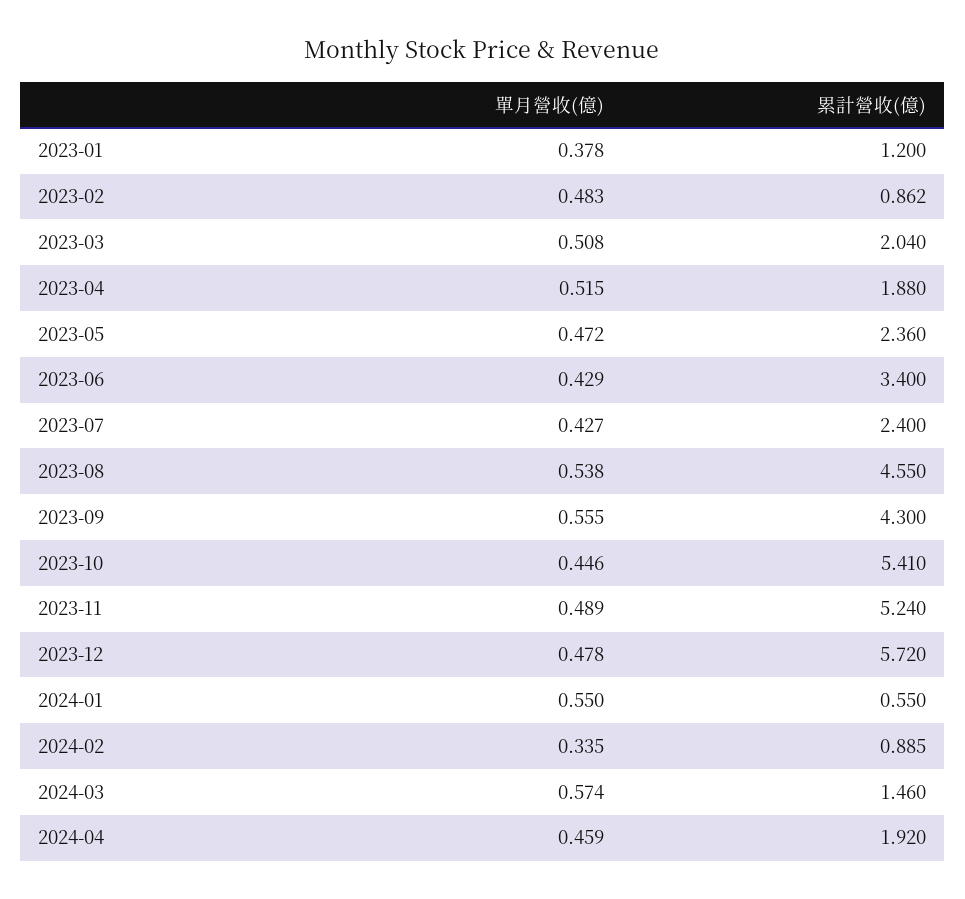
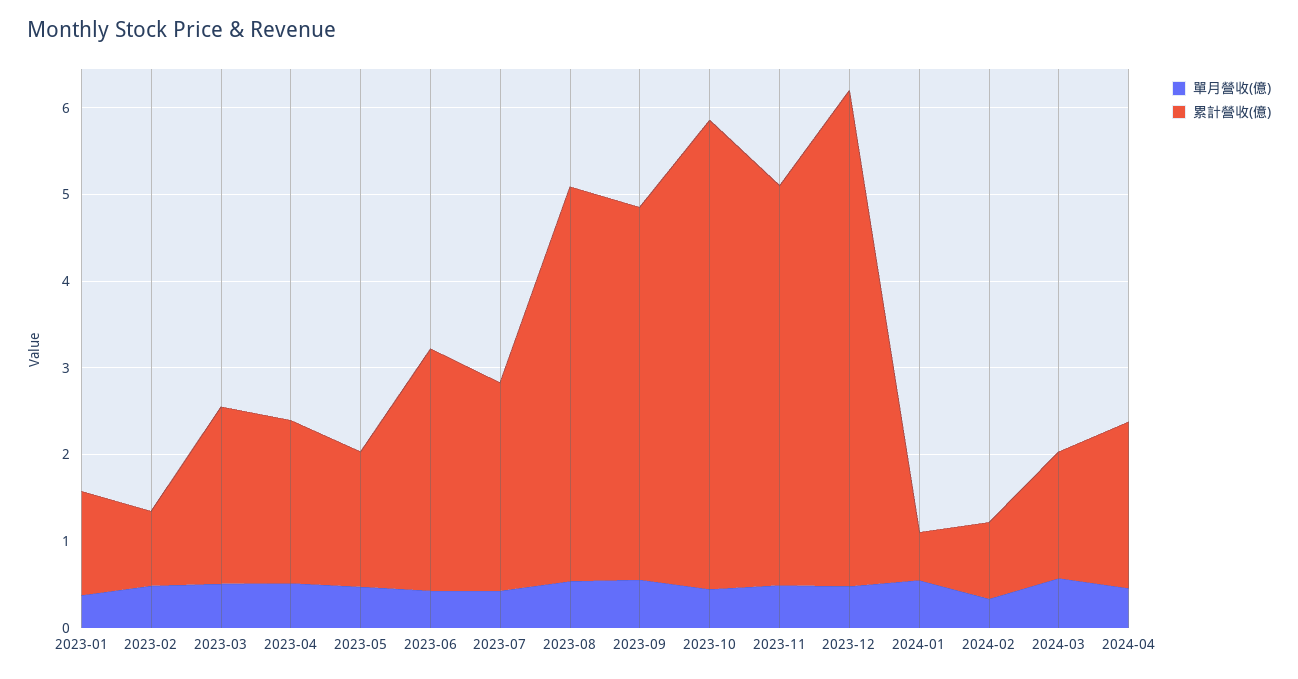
  {
    "單月營收(億)": {
      "2023-01": 0.378,
      "2023-02": 0.483,
      "2023-03": 0.508,
      "2023-04": 0.515,
      "2023-05": 0.472,
      "2023-06": 0.429,
      "2023-07": 0.427,
      "2023-08": 0.538,
      "2023-09": 0.555,
      "2023-10": 0.446,
      "2023-11": 0.489,
      "2023-12": 0.478,
      "2024-01": 0.55,
      "2024-02": 0.335,
      "2024-03": 0.574,
      "2024-04": 0.459
    },
    "累計營收(億)": {
      "2023-01": 1.2,
      "2023-02": 0.862,
      "2023-03": 2.04,
      "2023-04": 1.88,
-     "2023-05": 2.36,
+     "2023-05": 1.6,
-     "2023-06": 3.4,
+     "2023-06": 2.8,
      "2023-07": 2.4,
      "2023-08": 4.55,
      "2023-09": 4.3,
      "2023-10": 5.41,
-     "2023-11": 5.24,
+     "2023-11": 4.6,
      "2023-12": 5.72,
      "2024-01": 0.55,
      "2024-02": 0.885,
      "2024-03": 1.46,
      "2024-04": 1.92
    }
  }

